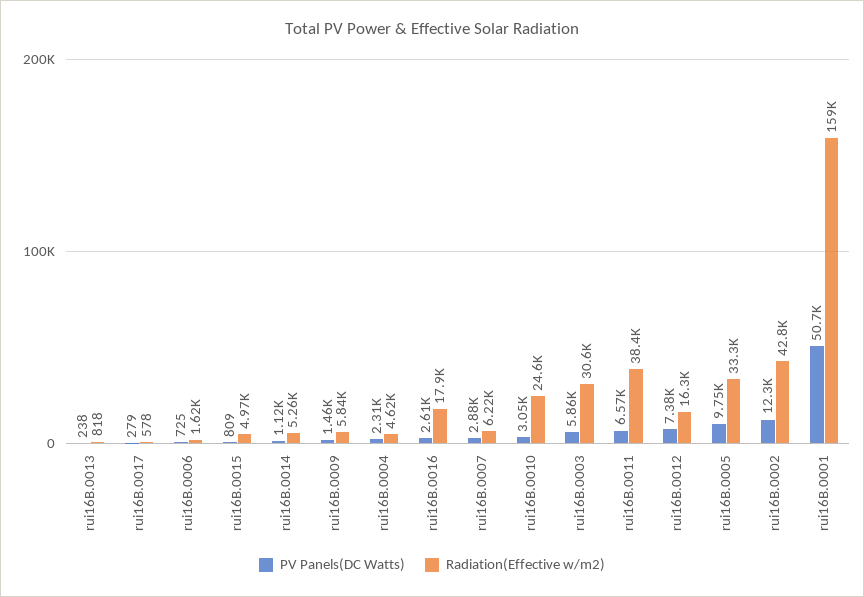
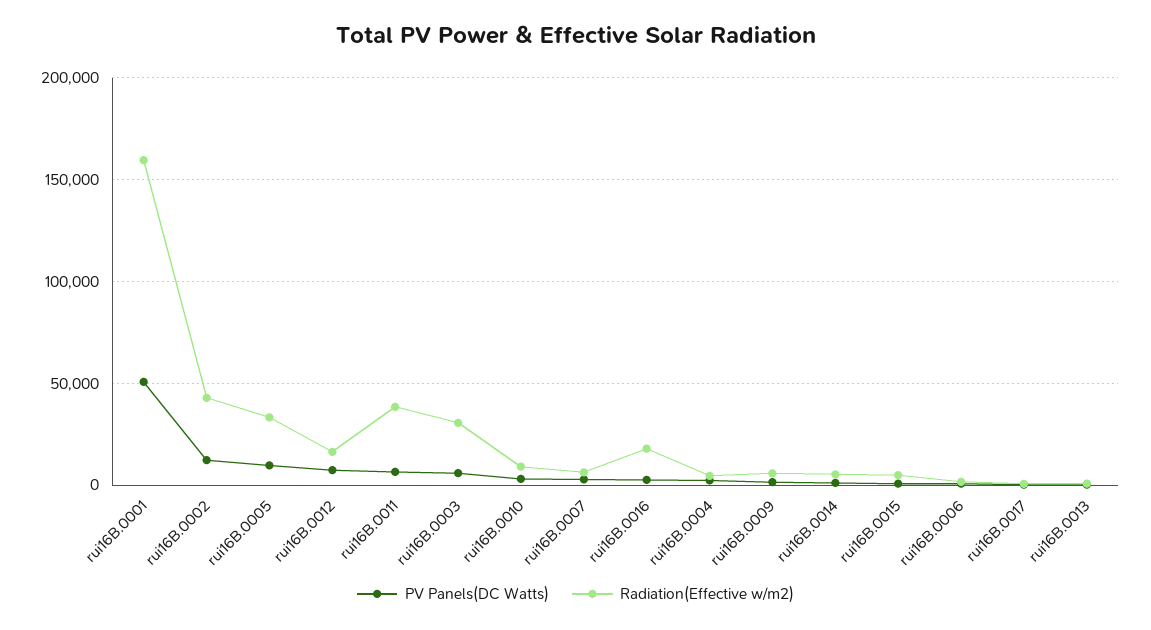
  {
    "PV Panels(DC Watts)": {
      "rui16B.0013": 238,
      "rui16B.0017": 279,
      "rui16B.0006": 725,
      "rui16B.0015": 809,
      "rui16B.0014": 1120,
      "rui16B.0009": 1460,
      "rui16B.0004": 2310,
      "rui16B.0016": 2610,
      "rui16B.0007": 2880,
      "rui16B.0010": 3050,
      "rui16B.0003": 5860,
      "rui16B.0011": 6570,
      "rui16B.0012": 7380,
      "rui16B.0005": 9750,
      "rui16B.0002": 12300,
      "rui16B.0001": 50700
    },
    "Radiation(Effective w/m2)": {
      "rui16B.0013": 818,
      "rui16B.0017": 578,
      "rui16B.0006": 1620,
      "rui16B.0015": 4970,
      "rui16B.0014": 5260,
      "rui16B.0009": 5840,
      "rui16B.0004": 4620,
      "rui16B.0016": 17900,
      "rui16B.0007": 6220,
-     "rui16B.0010": 24600,
+     "rui16B.0010": 10000,
      "rui16B.0003": 30600,
      "rui16B.0011": 38400,
      "rui16B.0012": 16300,
      "rui16B.0005": 33300,
      "rui16B.0002": 42800,
      "rui16B.0001": 159000
    }
  }

